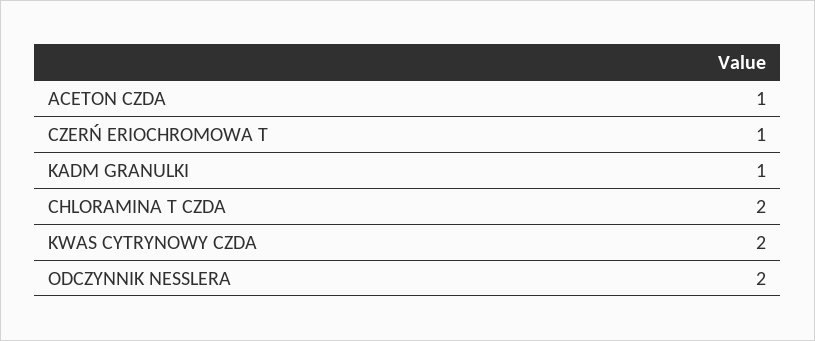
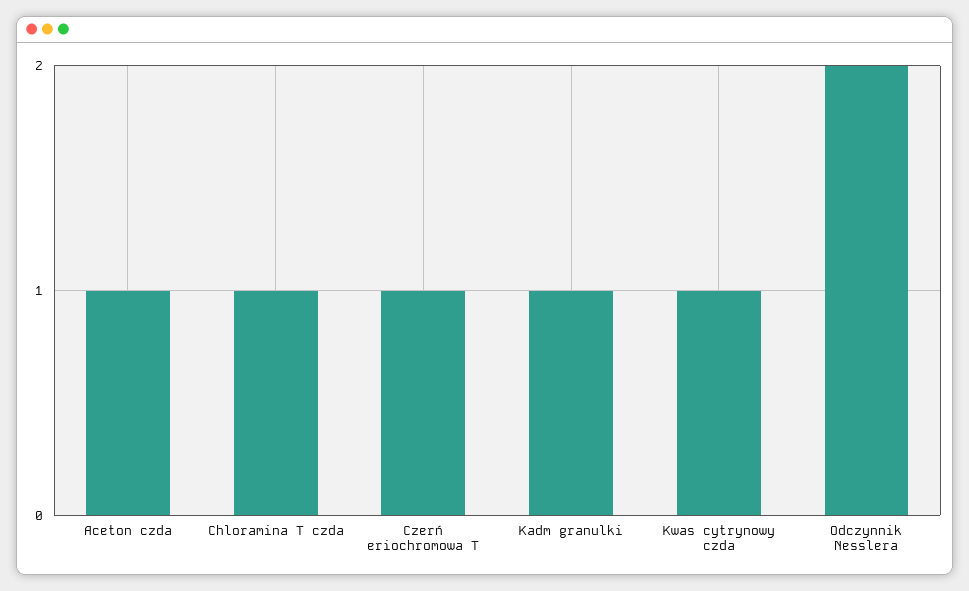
  {
    "ACETON CZDA": 1,
    "CZERŃ ERIOCHROMOWA T": 1,
    "KADM GRANULKI": 1,
-   "CHLORAMINA T CZDA": 2,
+   "CHLORAMINA T CZDA": 1,
-   "KWAS CYTRYNOWY CZDA": 2,
+   "KWAS CYTRYNOWY CZDA": 1,
    "ODCZYNNIK NESSLERA": 2
  }

